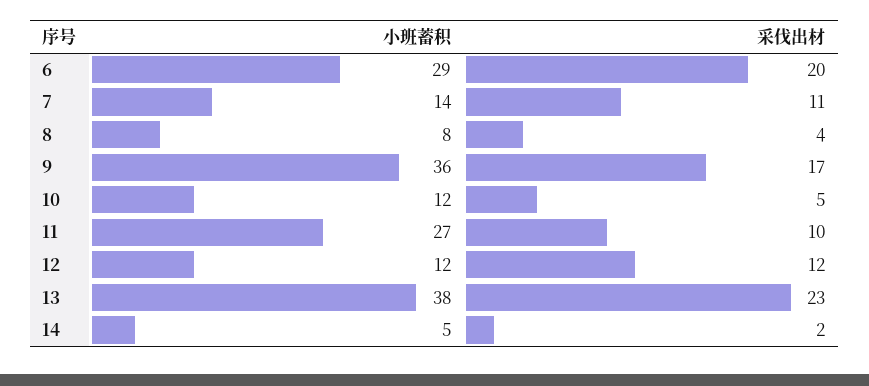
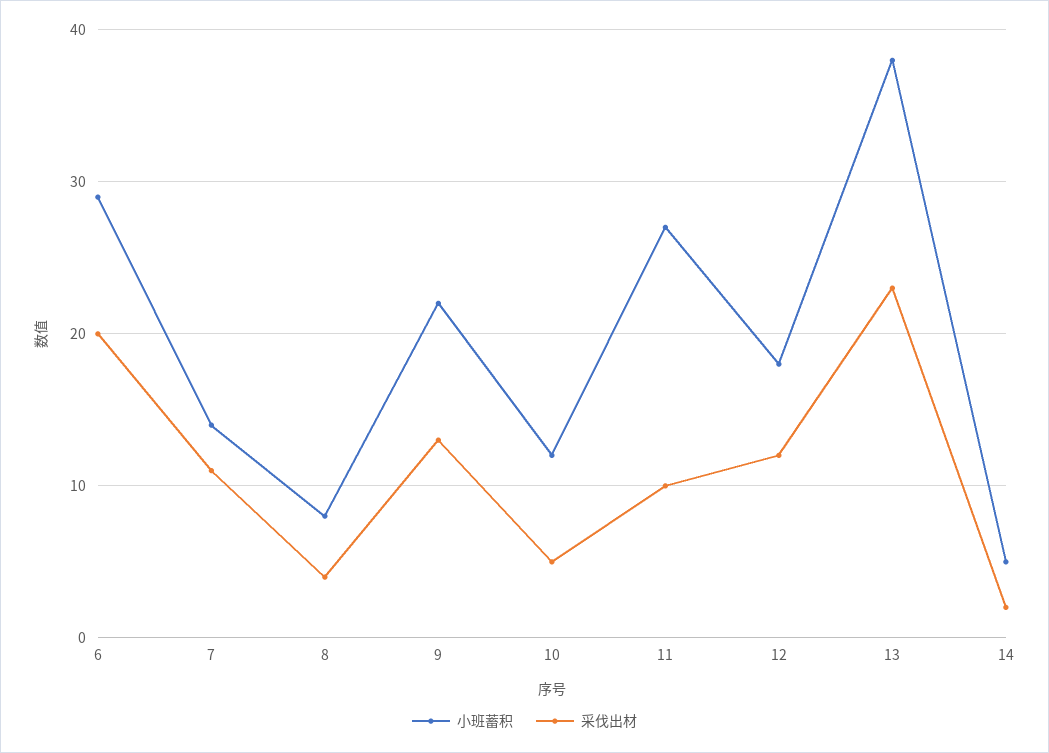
  {
    "小班蓄积": {
      "6": 29,
      "7": 14,
      "8": 8,
-     "9": 36,
+     "9": 22,
      "10": 12,
      "11": 27,
-     "12": 12,
+     "12": 18,
      "13": 38,
      "14": 5
    },
    "采伐出材": {
      "6": 20,
      "7": 11,
      "8": 4,
-     "9": 17,
+     "9": 13,
      "10": 5,
      "11": 10,
      "12": 12,
      "13": 23,
      "14": 2
    }
  }

